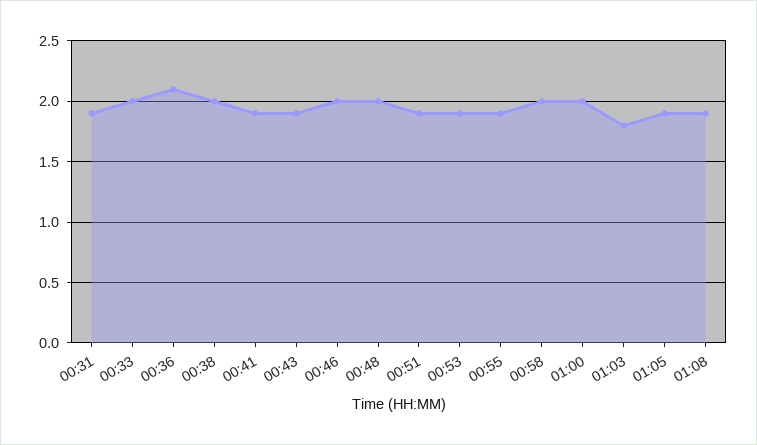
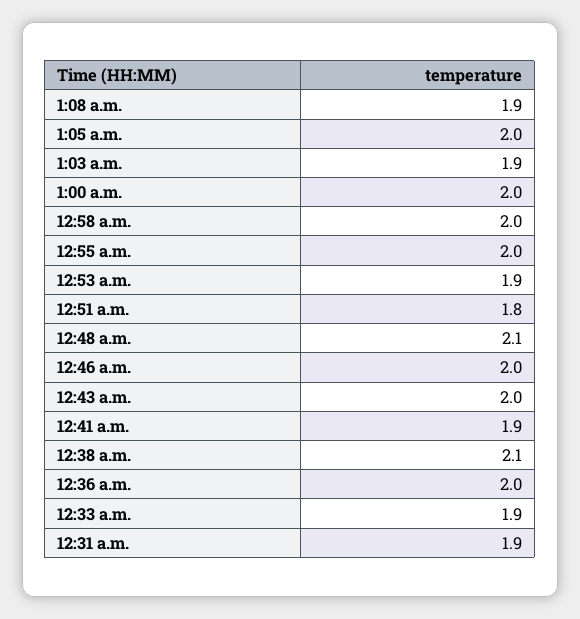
  {
    "00:31": 1.9,
-   "00:33": 2,
+   "00:33": 1.9,
-   "00:36": 2.1,
+   "00:36": 2,
-   "00:38": 2,
+   "00:38": 2.1,
    "00:41": 1.9,
-   "00:43": 1.9,
+   "00:43": 2,
    "00:46": 2,
-   "00:48": 2,
+   "00:48": 2.1,
-   "00:51": 1.9,
+   "00:51": 1.8,
    "00:53": 1.9,
-   "00:55": 1.9,
+   "00:55": 2,
    "00:58": 2,
    "01:00": 2,
-   "01:03": 1.8,
+   "01:03": 1.9,
-   "01:05": 1.9,
+   "01:05": 2,
    "01:08": 1.9
  }

